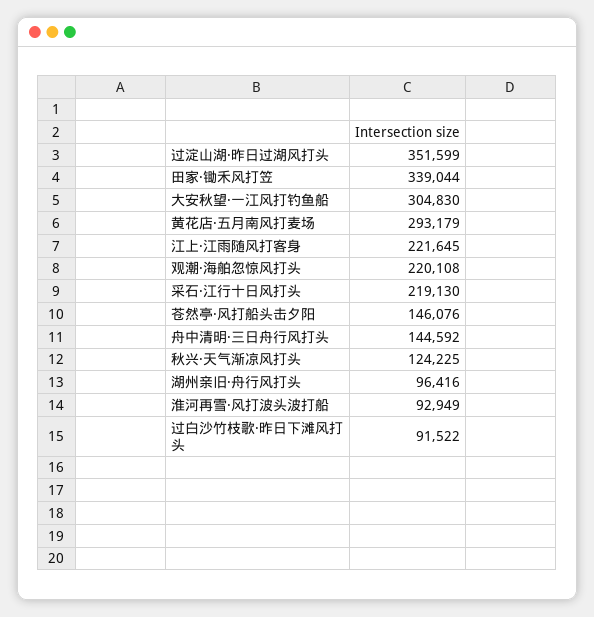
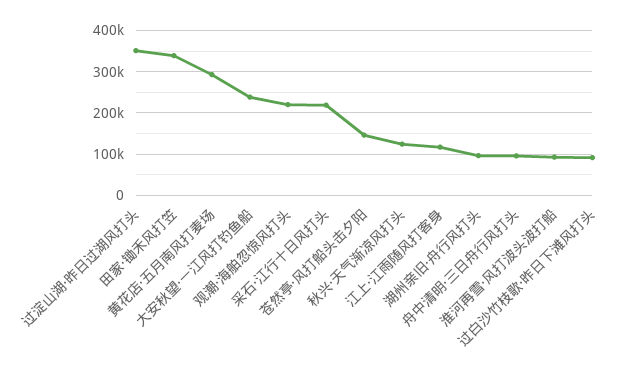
  {
    "过淀山湖·昨日过湖风打头": 351599,
    "田家·锄禾风打笠": 339044,
-   "大安秋望·一江风打钓鱼船": 304830,
+   "大安秋望·一江风打钓鱼船": 240000,
    "黄花店·五月南风打麦场": 293179,
-   "江上·江雨随风打客身": 221645,
+   "江上·江雨随风打客身": 120000,
    "观潮·海舶忽惊风打头": 220108,
    "采石·江行十日风打头": 219130,
    "苍然亭·风打船头击夕阳": 146076,
-   "舟中清明·三日舟行风打头": 144592,
+   "舟中清明·三日舟行风打头": 100000,
    "秋兴·天气渐凉风打头": 124225,
    "湖州亲旧·舟行风打头": 96416,
    "淮河再雪·风打波头波打船": 92949,
    "过白沙竹枝歌·昨日下滩风打头": 91522
  }

